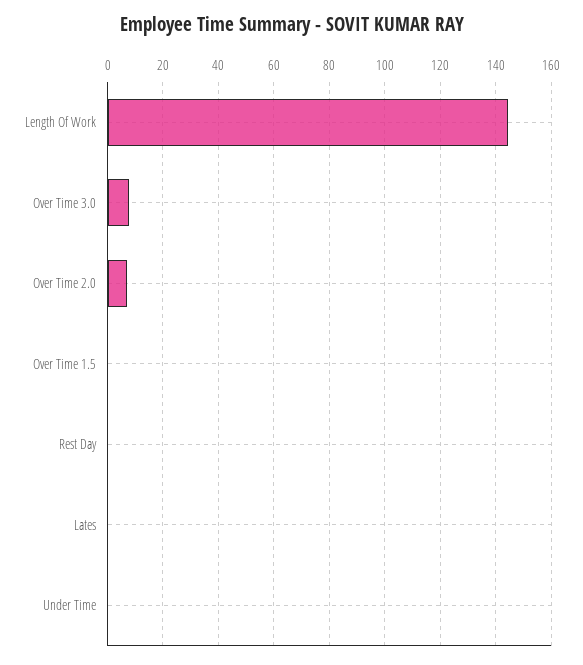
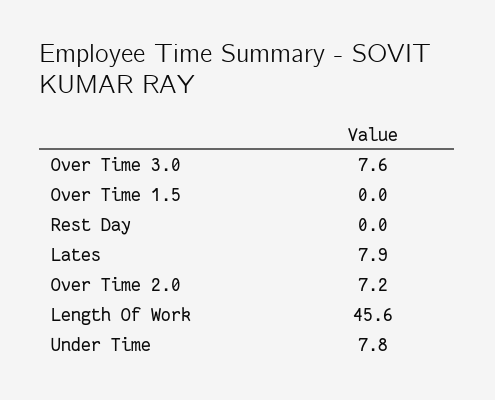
  {
-   "Length Of Work": 145,
+   "Length Of Work": 45.6,
    "Over Time 3.0": 7.6,
    "Over Time 2.0": 7.2,
    "Over Time 1.5": 0,
    "Rest Day": 0,
-   "Lates": 0,
+   "Lates": 7.9,
-   "Under Time": 0
+   "Under Time": 7.8
  }

